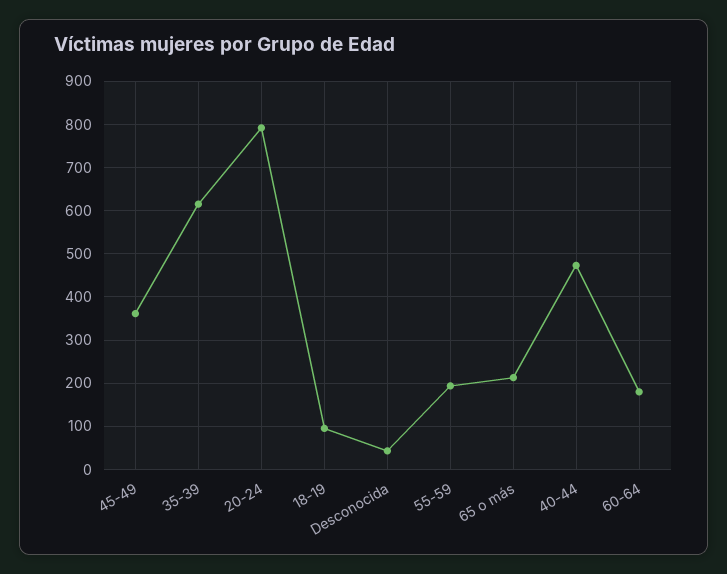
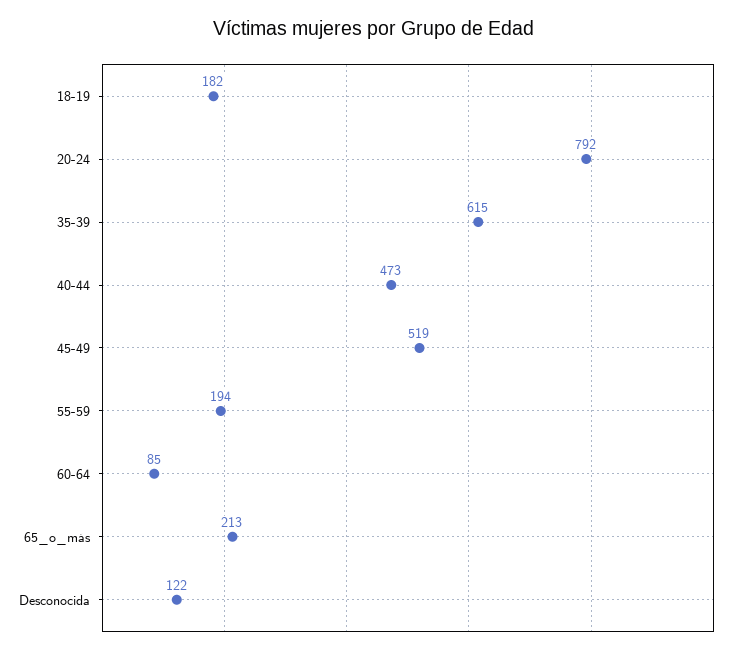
  {
-   "45-49": 360,
+   "45-49": 519,
    "35-39": 615,
    "20-24": 792,
-   "18-19": 100,
+   "18-19": 182,
-   "Desconocida": 40,
+   "Desconocida": 122,
    "55-59": 194,
    "65 o más": 213,
    "40-44": 473,
-   "60-64": 180
+   "60-64": 85
  }

